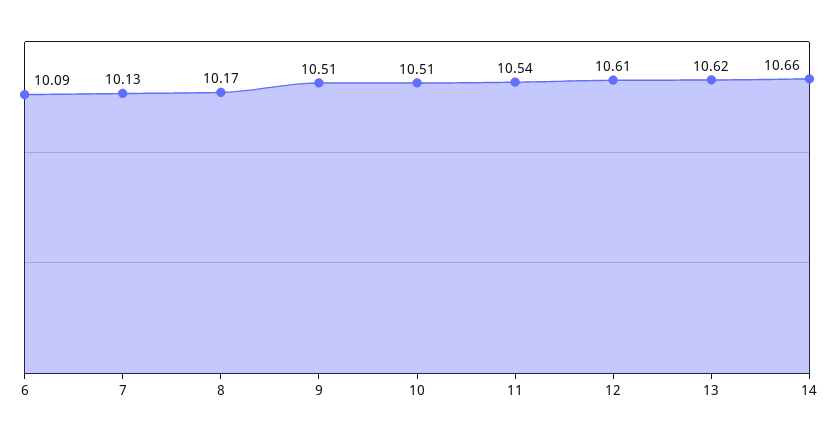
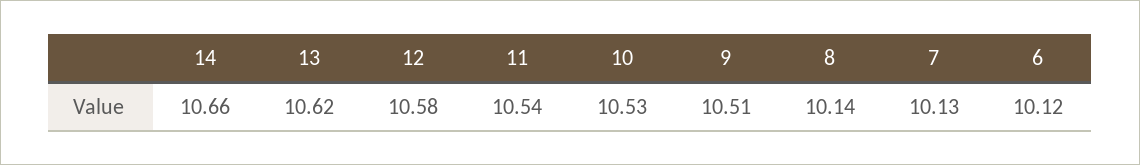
  {
-   "6": 10.09,
+   "6": 10.12,
    "7": 10.13,
-   "8": 10.17,
+   "8": 10.14,
    "9": 10.51,
-   "10": 10.51,
+   "10": 10.53,
    "11": 10.54,
-   "12": 10.61,
+   "12": 10.58,
    "13": 10.62,
    "14": 10.66
  }

